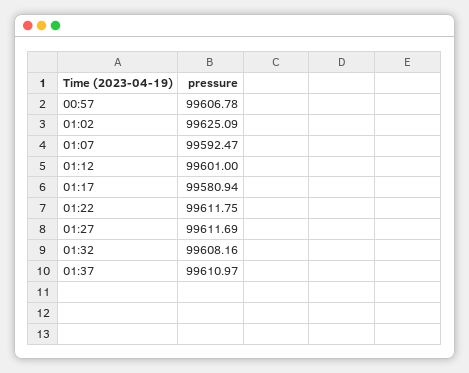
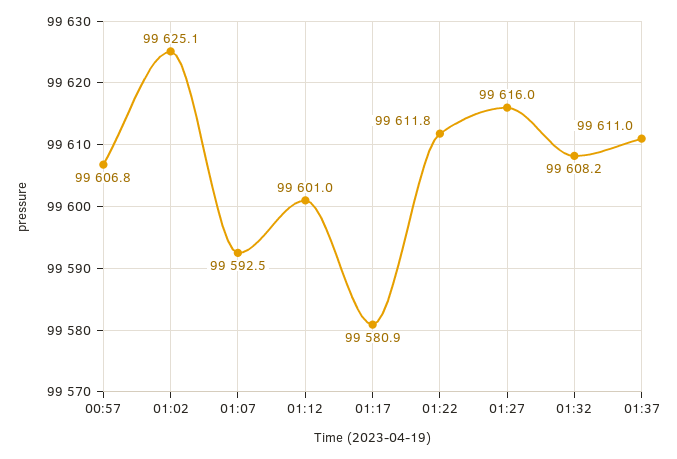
  {
    "00:57": 99606.78,
    "01:02": 99625.09,
    "01:07": 99592.47,
    "01:12": 99601,
    "01:17": 99580.94,
    "01:22": 99611.75,
-   "01:27": 99611.69,
+   "01:27": 99616,
    "01:32": 99608.16,
    "01:37": 99610.97
  }

